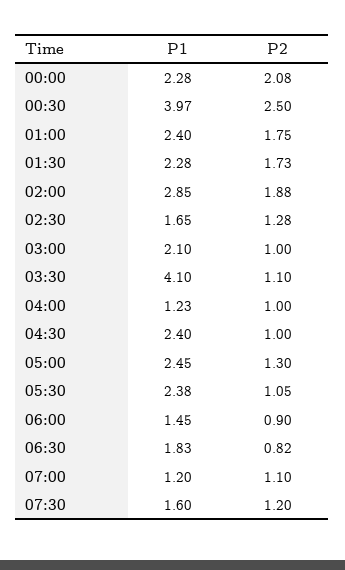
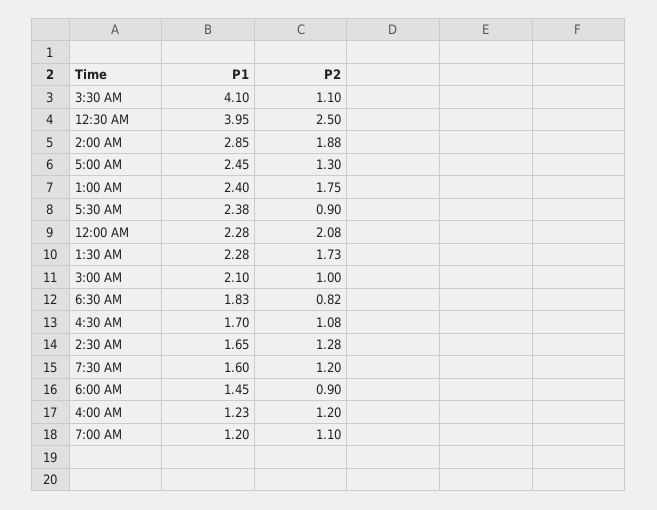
  {
    "P1": {
      "00:00": 2.28,
-     "00:30": 3.97,
+     "00:30": 3.95,
      "01:00": 2.4,
      "01:30": 2.28,
      "02:00": 2.85,
      "02:30": 1.65,
      "03:00": 2.1,
      "03:30": 4.1,
      "04:00": 1.23,
-     "04:30": 2.4,
+     "04:30": 1.7,
      "05:00": 2.45,
      "05:30": 2.38,
      "06:00": 1.45,
      "06:30": 1.83,
      "07:00": 1.2,
      "07:30": 1.6
    },
    "P2": {
      "00:00": 2.08,
      "00:30": 2.5,
      "01:00": 1.75,
      "01:30": 1.73,
      "02:00": 1.88,
      "02:30": 1.28,
      "03:00": 1,
      "03:30": 1.1,
-     "04:00": 1,
+     "04:00": 1.2,
-     "04:30": 1,
+     "04:30": 1.08,
      "05:00": 1.3,
-     "05:30": 1.05,
+     "05:30": 0.9,
      "06:00": 0.9,
      "06:30": 0.82,
      "07:00": 1.1,
      "07:30": 1.2
    }
  }

